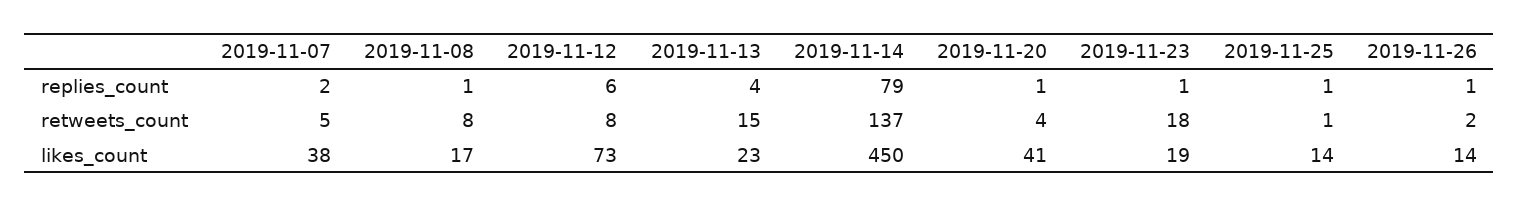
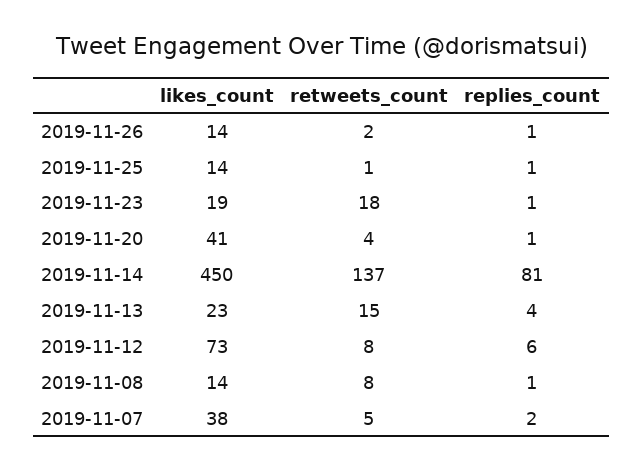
  {
    "2019-11-07": {
      "replies_count": 2,
      "retweets_count": 5,
      "likes_count": 38
    },
    "2019-11-08": {
      "replies_count": 1,
      "retweets_count": 8,
-     "likes_count": 17
+     "likes_count": 14
    },
    "2019-11-12": {
      "replies_count": 6,
      "retweets_count": 8,
      "likes_count": 73
    },
    "2019-11-13": {
      "replies_count": 4,
      "retweets_count": 15,
      "likes_count": 23
    },
    "2019-11-14": {
-     "replies_count": 79,
+     "replies_count": 81,
      "retweets_count": 137,
      "likes_count": 450
    },
    "2019-11-20": {
      "replies_count": 1,
      "retweets_count": 4,
      "likes_count": 41
    },
    "2019-11-23": {
      "replies_count": 1,
      "retweets_count": 18,
      "likes_count": 19
    },
    "2019-11-25": {
      "replies_count": 1,
      "retweets_count": 1,
      "likes_count": 14
    },
    "2019-11-26": {
      "replies_count": 1,
      "retweets_count": 2,
      "likes_count": 14
    }
  }

